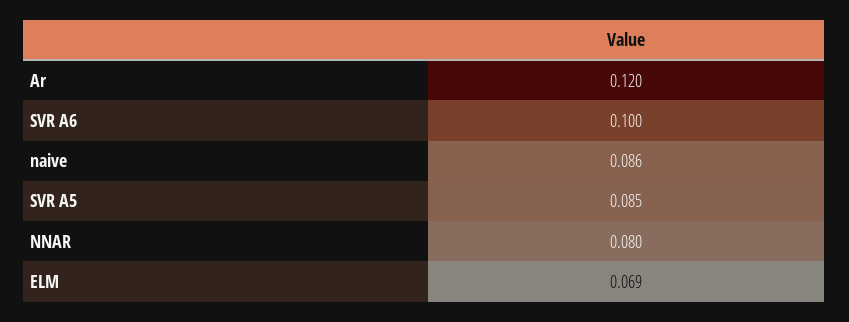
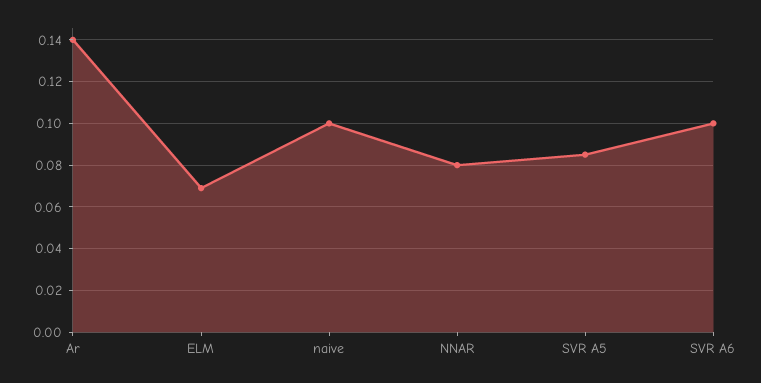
  {
-   "Ar": 0.12,
+   "Ar": 0.14,
    "SVR A6": 0.1,
-   "naive": 0.086,
+   "naive": 0.1,
    "SVR A5": 0.085,
    "NNAR": 0.08,
    "ELM": 0.069
  }

